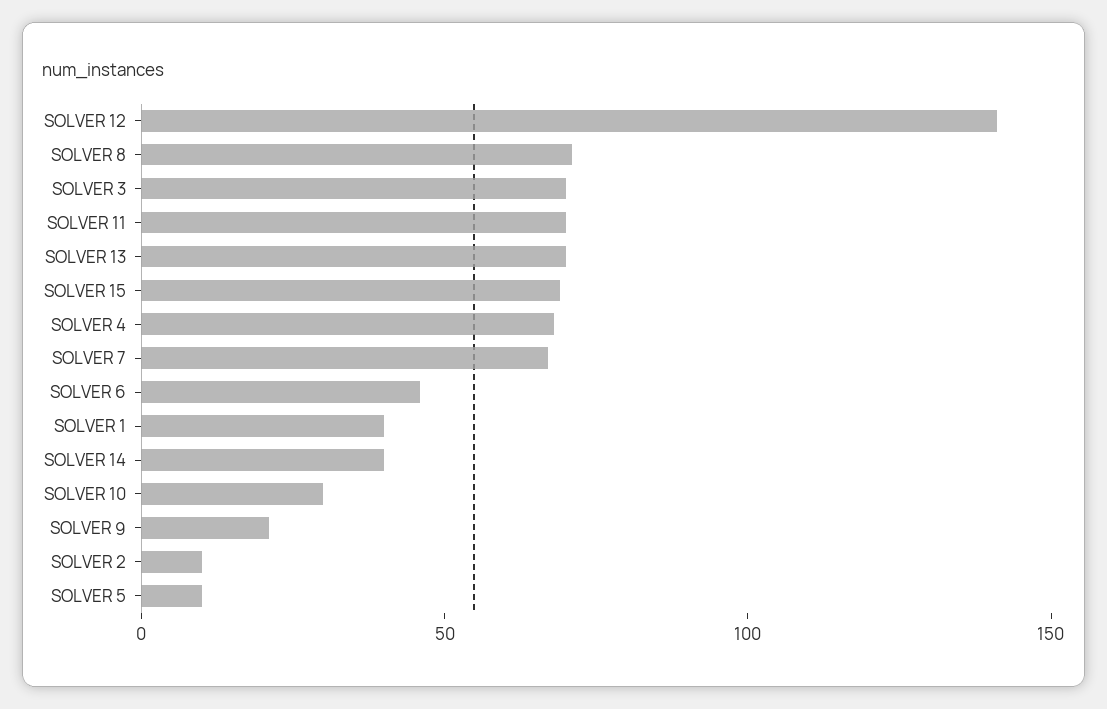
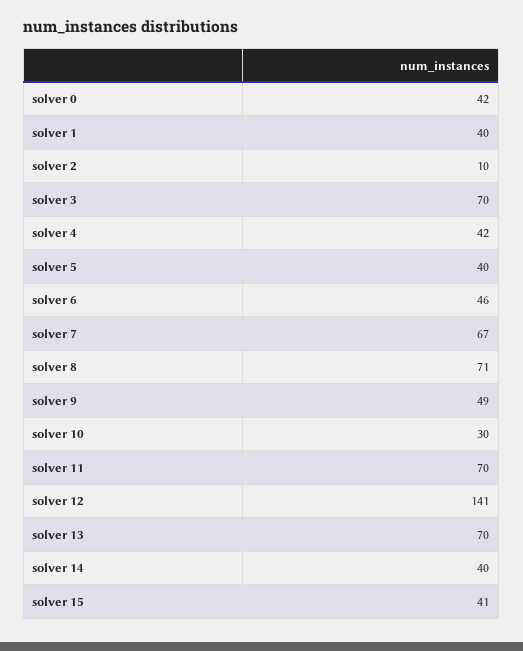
  {
    "SOLVER 12": 141,
    "SOLVER 8": 71,
    "SOLVER 3": 70,
    "SOLVER 11": 70,
    "SOLVER 13": 70,
-   "SOLVER 15": 70,
+   "SOLVER 15": 41,
-   "SOLVER 4": 70,
+   "SOLVER 4": 42,
    "SOLVER 7": 67,
    "SOLVER 6": 46,
    "SOLVER 1": 40,
    "SOLVER 14": 40,
    "SOLVER 10": 30,
-   "SOLVER 9": 20,
+   "SOLVER 9": 49,
    "SOLVER 2": 10,
-   "SOLVER 5": 10
+   "SOLVER 5": 40,
+   "solver 0": 42
  }

